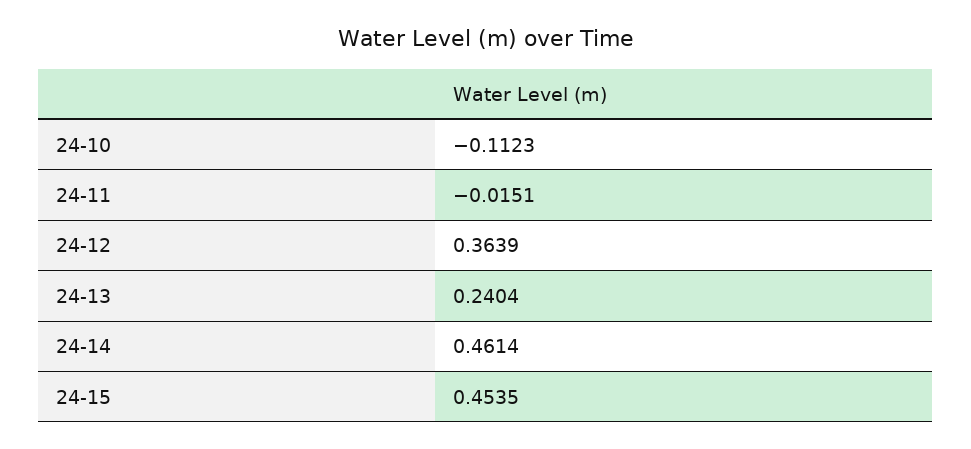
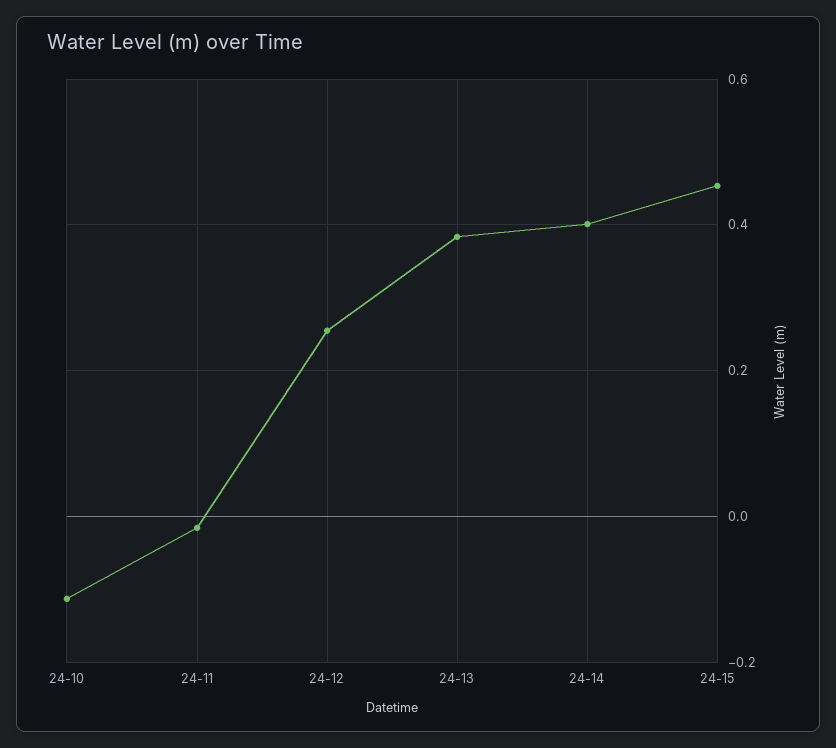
  {
    "24-10": -0.1123,
    "24-11": -0.0151,
-   "24-12": 0.3639,
+   "24-12": 0.26,
-   "24-13": 0.2404,
+   "24-13": 0.38,
-   "24-14": 0.4614,
+   "24-14": 0.4,
    "24-15": 0.4535
  }

